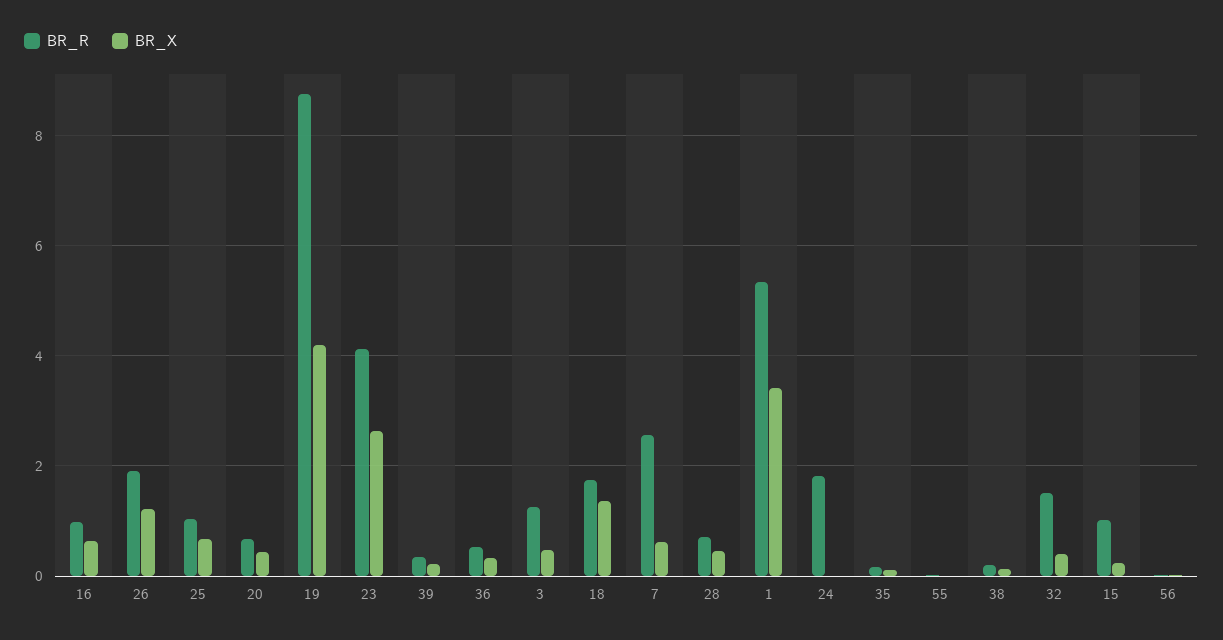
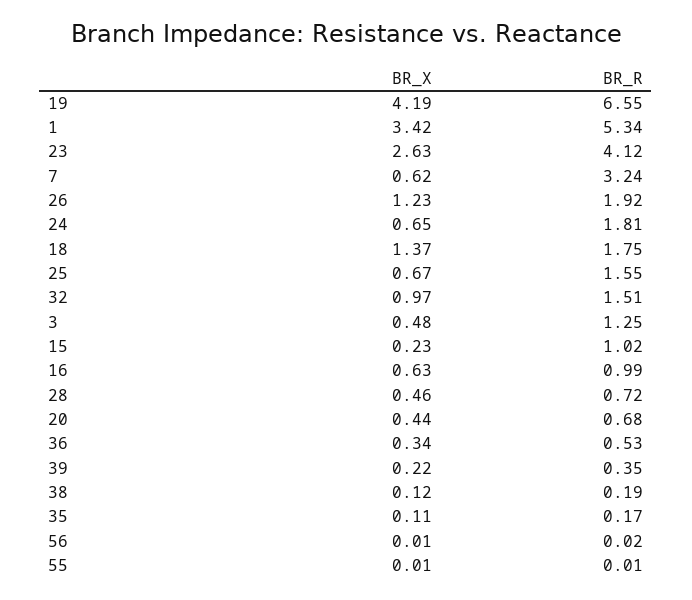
  {
    "BR_R": {
      "16": 0.99,
      "26": 1.92,
-     "25": 1,
+     "25": 1.55,
      "20": 0.68,
-     "19": 8.8,
+     "19": 6.55,
      "23": 4.12,
      "39": 0.35,
      "36": 0.53,
      "3": 1.25,
      "18": 1.75,
-     "7": 2.6,
+     "7": 3.24,
      "28": 0.72,
      "1": 5.34,
      "24": 1.81,
      "35": 0.17,
      "55": 0.01,
      "38": 0.19,
      "32": 1.51,
      "15": 1.02,
      "56": 0.02
    },
    "BR_X": {
      "16": 0.63,
      "26": 1.23,
      "25": 0.67,
      "20": 0.44,
      "19": 4.19,
      "23": 2.63,
      "39": 0.22,
      "36": 0.34,
      "3": 0.48,
      "18": 1.37,
      "7": 0.62,
      "28": 0.46,
      "1": 3.42,
-     "24": 0,
+     "24": 0.65,
      "35": 0.11,
      "55": 0.01,
      "38": 0.12,
-     "32": 0.4,
+     "32": 0.97,
      "15": 0.23,
      "56": 0.01
    }
  }

